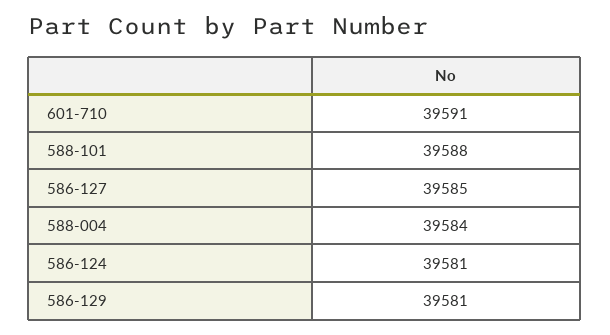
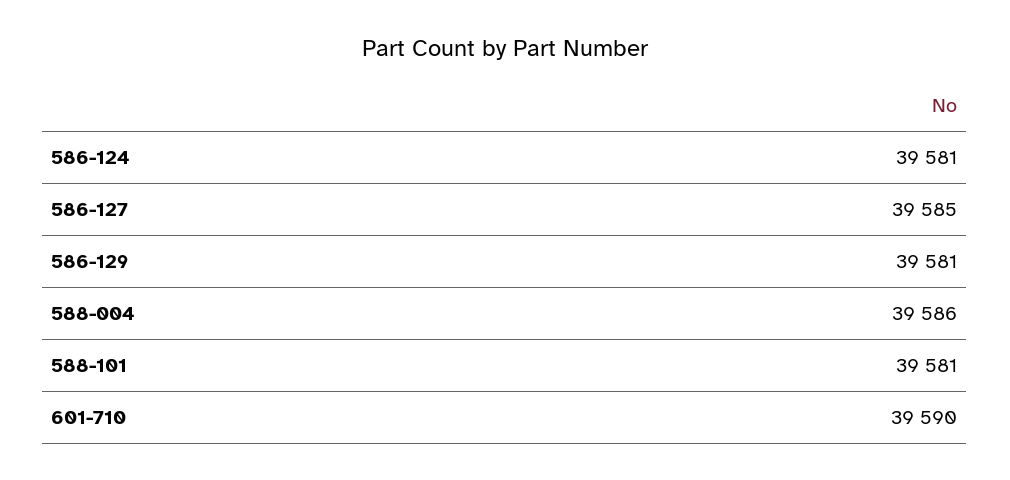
  {
-   "601-710": 39591,
+   "601-710": 39590,
-   "588-101": 39588,
+   "588-101": 39581,
    "586-127": 39585,
-   "588-004": 39584,
+   "588-004": 39586,
    "586-124": 39581,
    "586-129": 39581
  }

